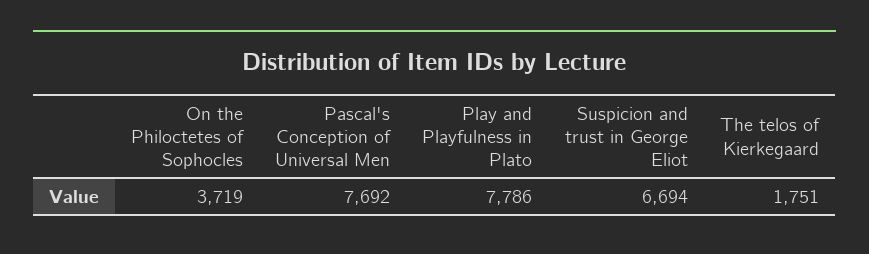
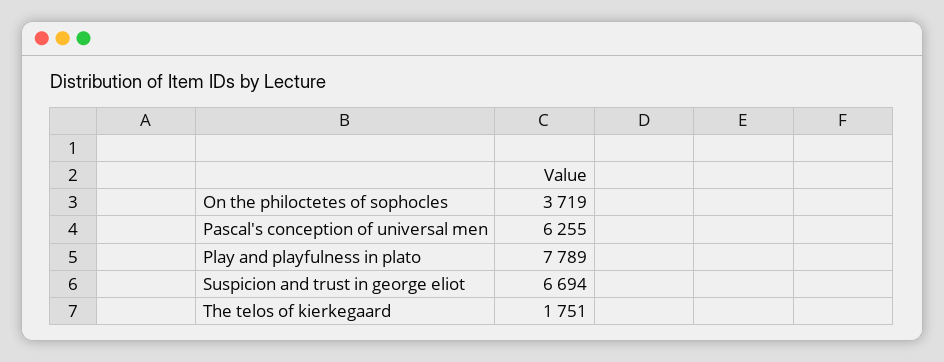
  {
    "On the Philoctetes of Sophocles": 3719,
-   "Pascal's Conception of Universal Men": 7692,
+   "Pascal's Conception of Universal Men": 6255,
-   "Play and Playfulness in Plato": 7786,
+   "Play and Playfulness in Plato": 7789,
    "Suspicion and trust in George Eliot": 6694,
    "The telos of Kierkegaard": 1751
  }

